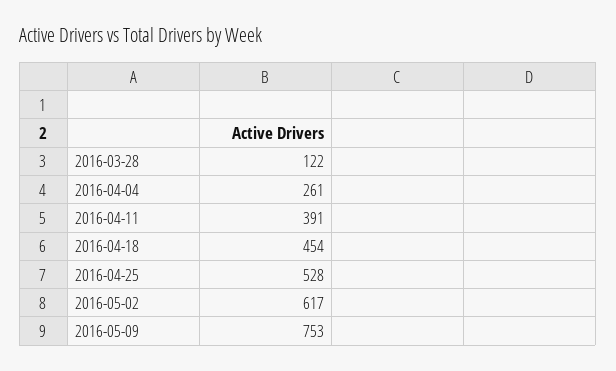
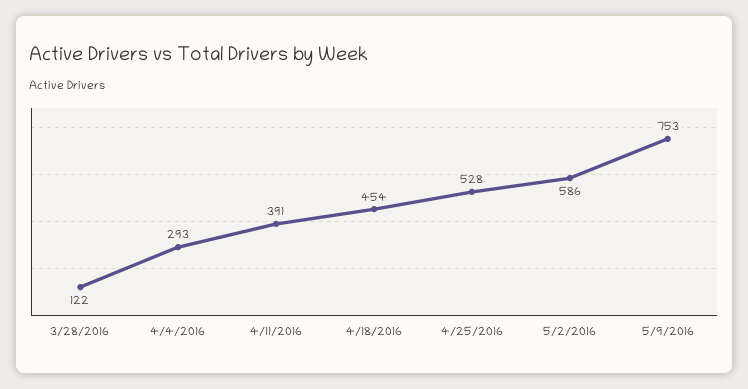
  {
    "2016-03-28": 122,
-   "2016-04-04": 261,
+   "2016-04-04": 293,
    "2016-04-11": 391,
    "2016-04-18": 454,
    "2016-04-25": 528,
-   "2016-05-02": 617,
+   "2016-05-02": 586,
    "2016-05-09": 753
  }

